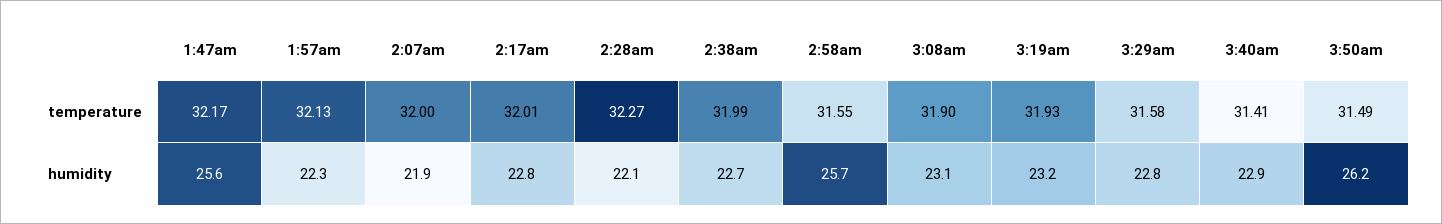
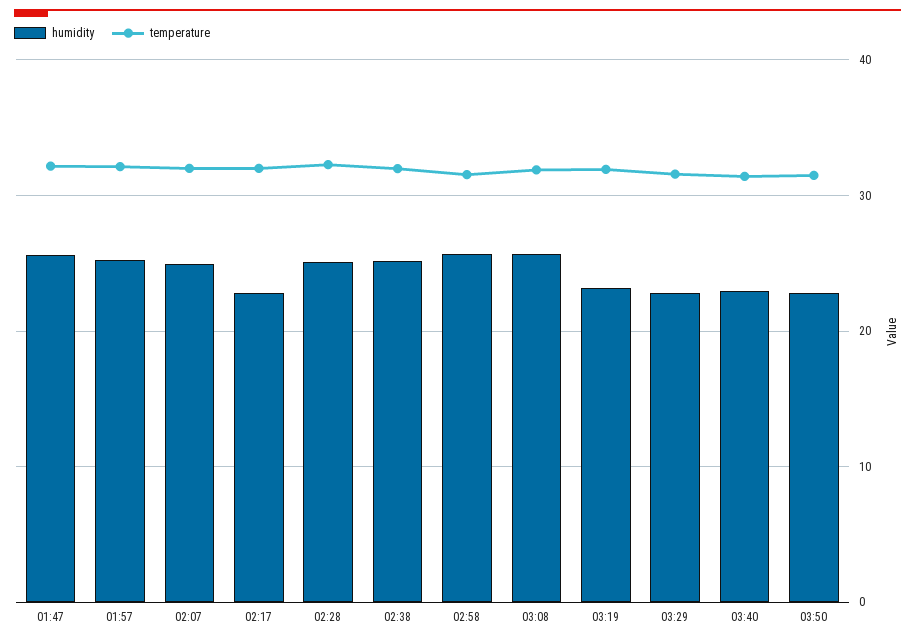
  {
    "temperature": {
      "1:47am": 32.17,
      "1:57am": 32.13,
      "2:07am": 32,
      "2:17am": 32.01,
      "2:28am": 32.27,
      "2:38am": 31.99,
      "2:58am": 31.55,
      "3:08am": 31.9,
      "3:19am": 31.93,
      "3:29am": 31.58,
      "3:40am": 31.41,
      "3:50am": 31.49
    },
    "humidity": {
      "1:47am": 25.6,
-     "1:57am": 22.3,
+     "1:57am": 25,
-     "2:07am": 21.9,
+     "2:07am": 25,
      "2:17am": 22.8,
-     "2:28am": 22.1,
+     "2:28am": 25,
-     "2:38am": 22.7,
+     "2:38am": 25,
      "2:58am": 25.7,
-     "3:08am": 23.1,
+     "3:08am": 26,
      "3:19am": 23.2,
      "3:29am": 22.8,
      "3:40am": 22.9,
-     "3:50am": 26.2
+     "3:50am": 23
    }
  }

